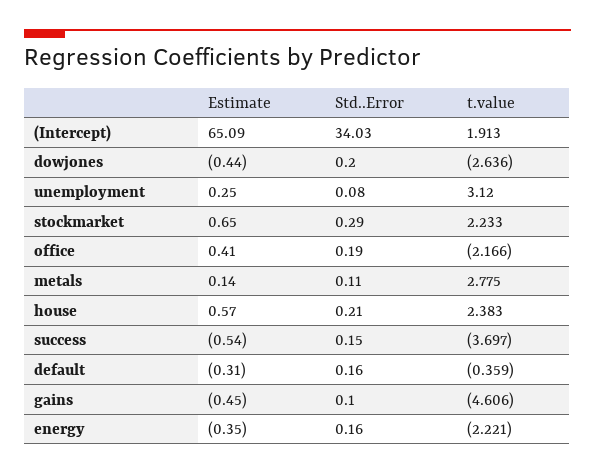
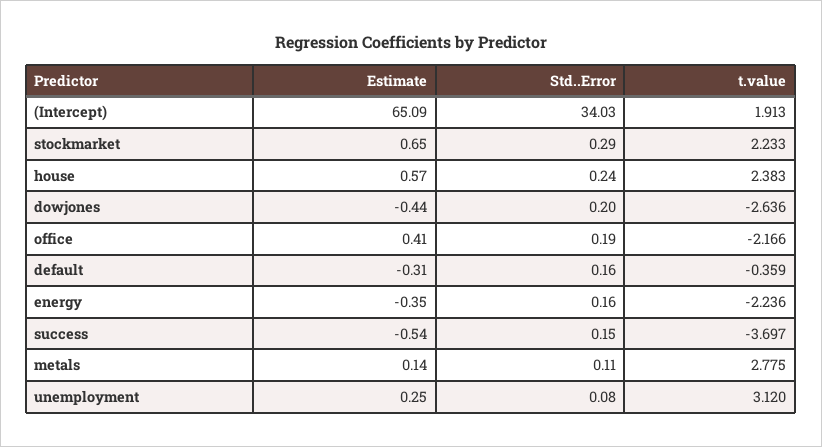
  {
    "Estimate": {
      "(Intercept)": 65.09,
      "dowjones": -0.44,
      "unemployment": 0.25,
      "stockmarket": 0.65,
      "office": 0.41,
      "metals": 0.14,
      "house": 0.57,
      "success": -0.54,
      "default": -0.31,
-     "gains": -0.45,
      "energy": -0.35
    },
    "Std..Error": {
      "(Intercept)": 34.03,
      "dowjones": 0.2,
      "unemployment": 0.08,
      "stockmarket": 0.29,
      "office": 0.19,
      "metals": 0.11,
-     "house": 0.21,
+     "house": 0.24,
      "success": 0.15,
      "default": 0.16,
-     "gains": 0.1,
      "energy": 0.16
    },
    "t.value": {
      "(Intercept)": 1.913,
      "dowjones": -2.636,
      "unemployment": 3.12,
      "stockmarket": 2.233,
      "office": -2.166,
      "metals": 2.775,
      "house": 2.383,
      "success": -3.697,
      "default": -0.359,
-     "gains": -4.606,
-     "energy": -2.221
+     "energy": -2.236
    }
  }

